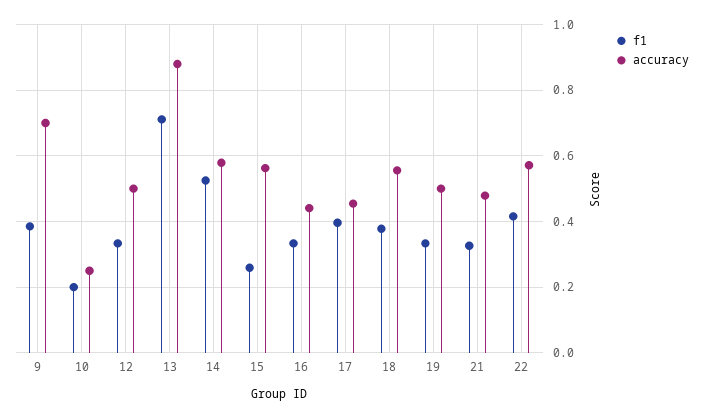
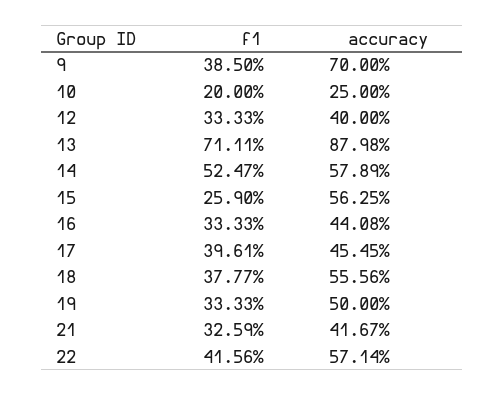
  {
    "f1": {
      "9": 0.385,
      "10": 0.2,
      "12": 0.3333,
      "13": 0.7111,
      "14": 0.5247,
      "15": 0.259,
      "16": 0.3333,
      "17": 0.3961,
      "18": 0.3777,
      "19": 0.3333,
      "21": 0.3259,
      "22": 0.4156
    },
    "accuracy": {
      "9": 0.7,
      "10": 0.25,
-     "12": 0.5,
+     "12": 0.4,
      "13": 0.8798,
      "14": 0.5789,
      "15": 0.5625,
      "16": 0.4408,
      "17": 0.4545,
      "18": 0.5556,
      "19": 0.5,
-     "21": 0.48,
+     "21": 0.4167,
      "22": 0.5714
    }
  }

